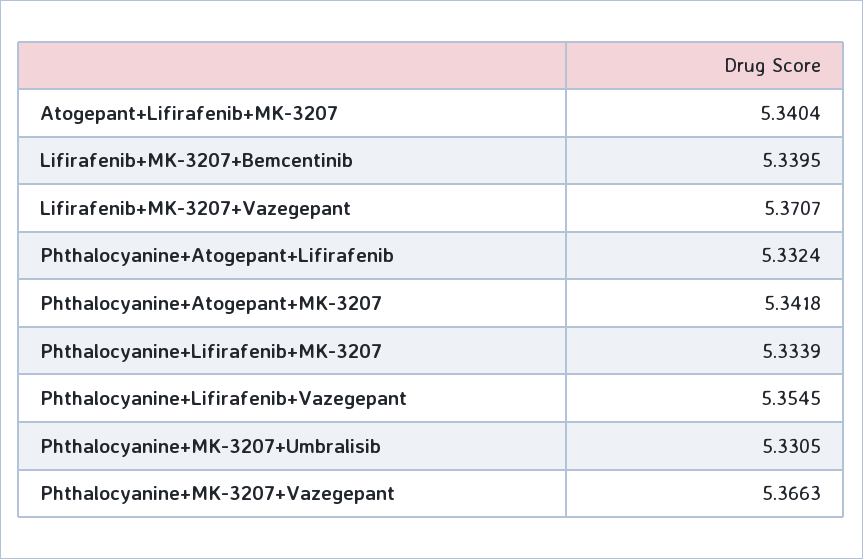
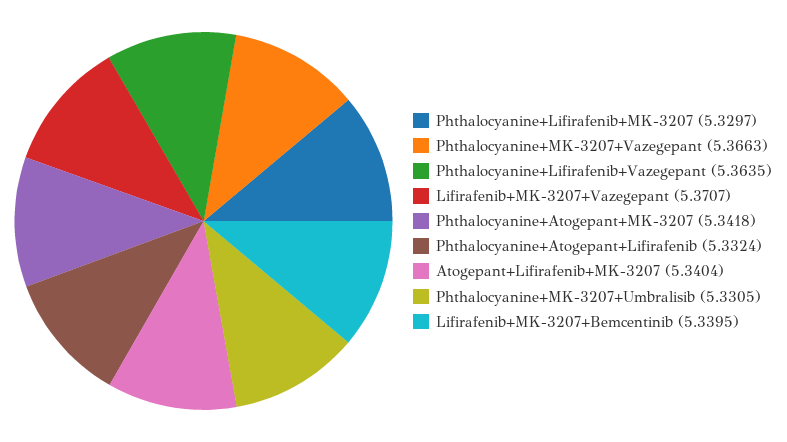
  {
    "Atogepant+Lifirafenib+MK-3207": 5.3404,
    "Lifirafenib+MK-3207+Bemcentinib": 5.3395,
    "Lifirafenib+MK-3207+Vazegepant": 5.3707,
    "Phthalocyanine+Atogepant+Lifirafenib": 5.3324,
    "Phthalocyanine+Atogepant+MK-3207": 5.3418,
-   "Phthalocyanine+Lifirafenib+MK-3207": 5.3339,
+   "Phthalocyanine+Lifirafenib+MK-3207": 5.3297,
-   "Phthalocyanine+Lifirafenib+Vazegepant": 5.3545,
+   "Phthalocyanine+Lifirafenib+Vazegepant": 5.3635,
    "Phthalocyanine+MK-3207+Umbralisib": 5.3305,
    "Phthalocyanine+MK-3207+Vazegepant": 5.3663
  }

